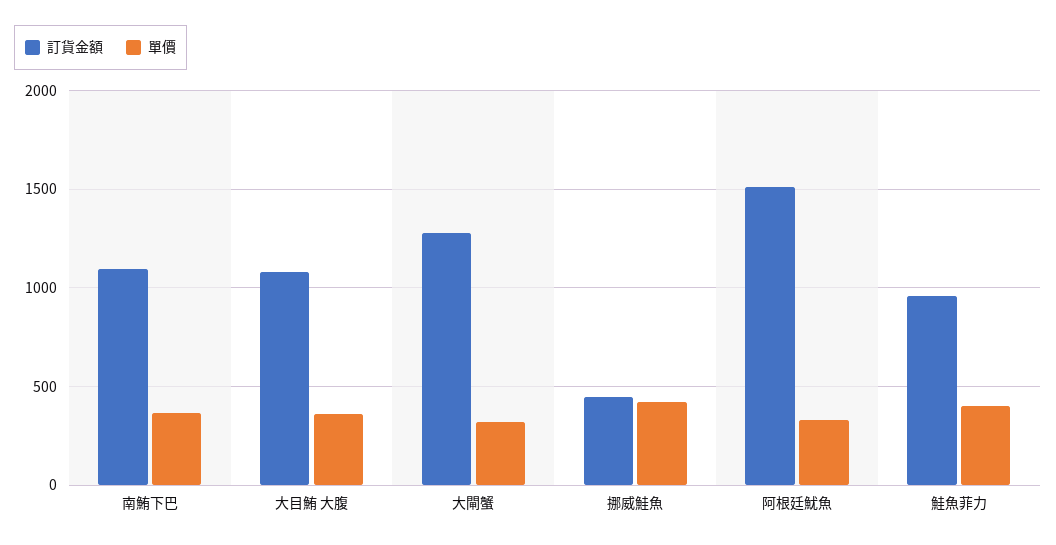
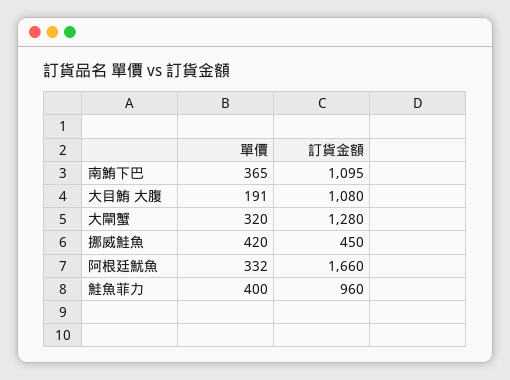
  {
    "訂貨金額": {
      "南鮪下巴": 1095,
      "大目鮪 大腹": 1080,
      "大閘蟹": 1280,
      "挪威鮭魚": 450,
-     "阿根廷魷魚": 1500,
+     "阿根廷魷魚": 1660,
      "鮭魚菲力": 960
    },
    "單價": {
      "南鮪下巴": 365,
-     "大目鮪 大腹": 350,
+     "大目鮪 大腹": 191,
      "大閘蟹": 320,
      "挪威鮭魚": 420,
      "阿根廷魷魚": 332,
      "鮭魚菲力": 400
    }
  }

